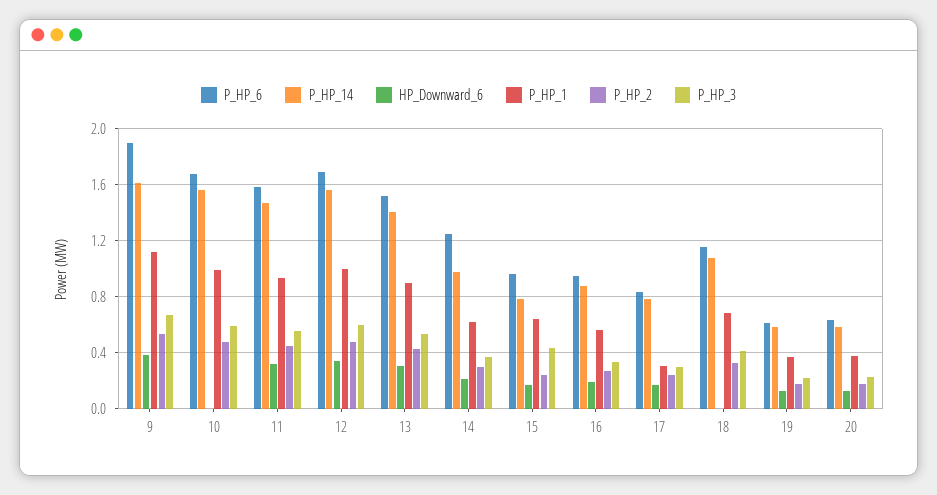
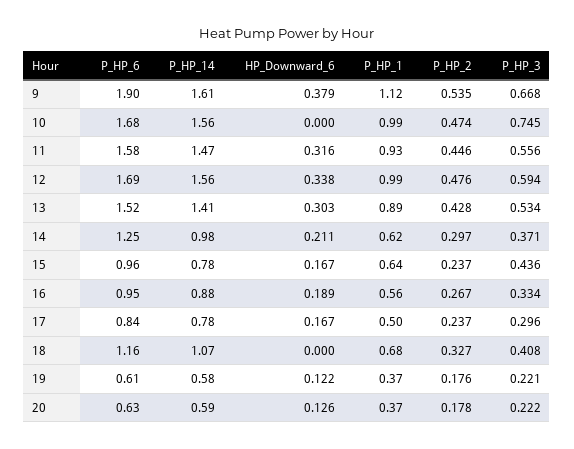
  {
    "P_HP_6": {
      "9": 1.9,
      "10": 1.68,
      "11": 1.58,
      "12": 1.69,
      "13": 1.52,
      "14": 1.25,
      "15": 0.96,
      "16": 0.95,
      "17": 0.84,
      "18": 1.16,
      "19": 0.61,
      "20": 0.63
    },
    "P_HP_14": {
      "9": 1.61,
      "10": 1.56,
      "11": 1.47,
      "12": 1.56,
      "13": 1.41,
      "14": 0.98,
      "15": 0.78,
      "16": 0.88,
      "17": 0.78,
      "18": 1.07,
      "19": 0.58,
      "20": 0.59
    },
    "HP_Downward_6": {
      "9": 0.379,
      "10": 0,
      "11": 0.316,
      "12": 0.338,
      "13": 0.303,
      "14": 0.211,
      "15": 0.167,
      "16": 0.189,
      "17": 0.167,
      "18": 0,
      "19": 0.122,
      "20": 0.126
    },
    "P_HP_1": {
      "9": 1.12,
      "10": 0.99,
      "11": 0.93,
      "12": 0.99,
      "13": 0.89,
      "14": 0.62,
      "15": 0.64,
      "16": 0.56,
-     "17": 0.3,
+     "17": 0.5,
      "18": 0.68,
      "19": 0.37,
      "20": 0.37
    },
    "P_HP_2": {
      "9": 0.535,
      "10": 0.474,
      "11": 0.446,
      "12": 0.476,
      "13": 0.428,
      "14": 0.297,
      "15": 0.237,
      "16": 0.267,
      "17": 0.237,
      "18": 0.327,
      "19": 0.176,
      "20": 0.178
    },
    "P_HP_3": {
      "9": 0.668,
-     "10": 0.6,
+     "10": 0.745,
      "11": 0.556,
      "12": 0.594,
      "13": 0.534,
      "14": 0.371,
      "15": 0.436,
      "16": 0.334,
      "17": 0.296,
      "18": 0.408,
      "19": 0.221,
      "20": 0.222
    }
  }

